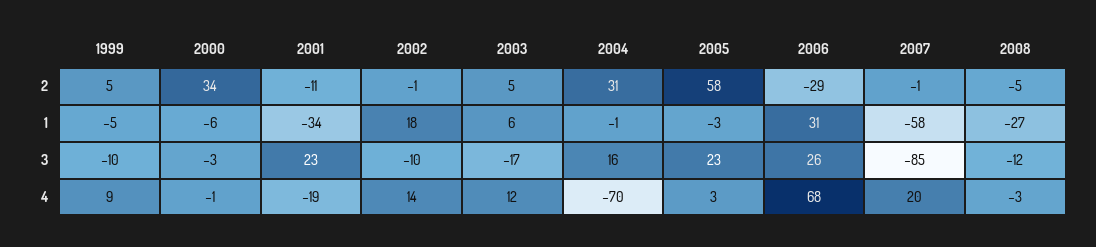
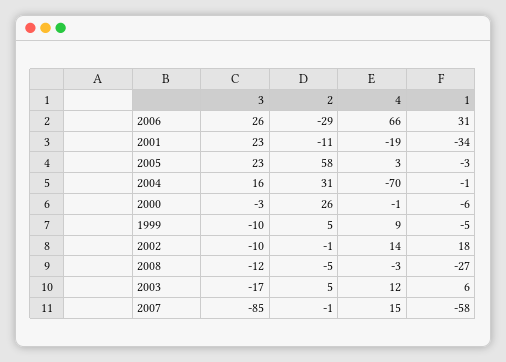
  {
    "1999": {
      "2": 5,
      "1": -5,
      "3": -10,
      "4": 9
    },
    "2000": {
-     "2": 34,
+     "2": 26,
      "1": -6,
      "3": -3,
      "4": -1
    },
    "2001": {
      "2": -11,
      "1": -34,
      "3": 23,
      "4": -19
    },
    "2002": {
      "2": -1,
      "1": 18,
      "3": -10,
      "4": 14
    },
    "2003": {
      "2": 5,
      "1": 6,
      "3": -17,
      "4": 12
    },
    "2004": {
      "2": 31,
      "1": -1,
      "3": 16,
      "4": -70
    },
    "2005": {
      "2": 58,
      "1": -3,
      "3": 23,
      "4": 3
    },
    "2006": {
      "2": -29,
      "1": 31,
      "3": 26,
-     "4": 68
+     "4": 66
    },
    "2007": {
      "2": -1,
      "1": -58,
      "3": -85,
-     "4": 20
+     "4": 15
    },
    "2008": {
      "2": -5,
      "1": -27,
      "3": -12,
      "4": -3
    }
  }

